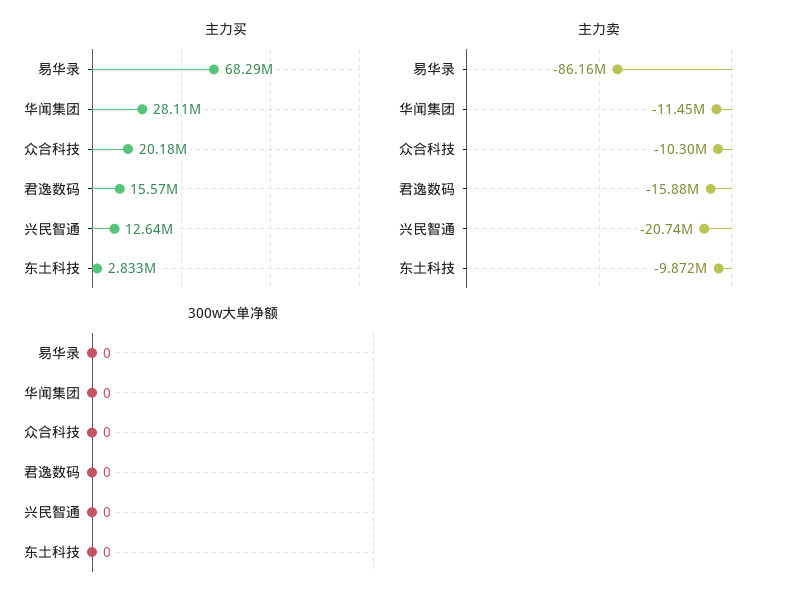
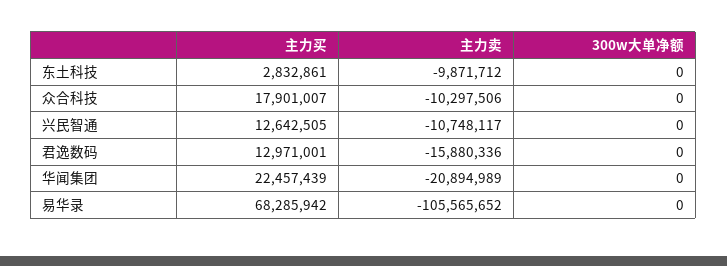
  {
    "主力买": {
      "易华录": 68285942,
-     "华闻集团": 28110000,
+     "华闻集团": 22457439,
-     "众合科技": 20180000,
+     "众合科技": 17901007,
-     "君逸数码": 15570000,
+     "君逸数码": 12971001,
      "兴民智通": 12642505,
      "东土科技": 2832861
    },
    "主力卖": {
-     "易华录": -86160000,
+     "易华录": -105565652,
-     "华闻集团": -11450000,
+     "华闻集团": -20894989,
      "众合科技": -10297506,
      "君逸数码": -15880336,
-     "兴民智通": -20740000,
+     "兴民智通": -10748117,
      "东土科技": -9871712
    },
    "300w大单净额": {
      "易华录": 0,
      "华闻集团": 0,
      "众合科技": 0,
      "君逸数码": 0,
      "兴民智通": 0,
      "东土科技": 0
    }
  }

